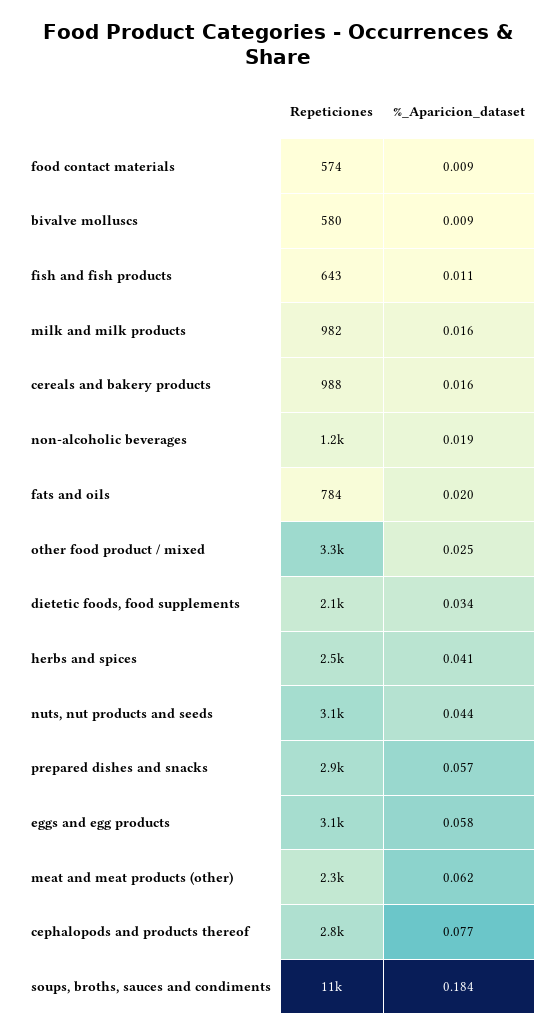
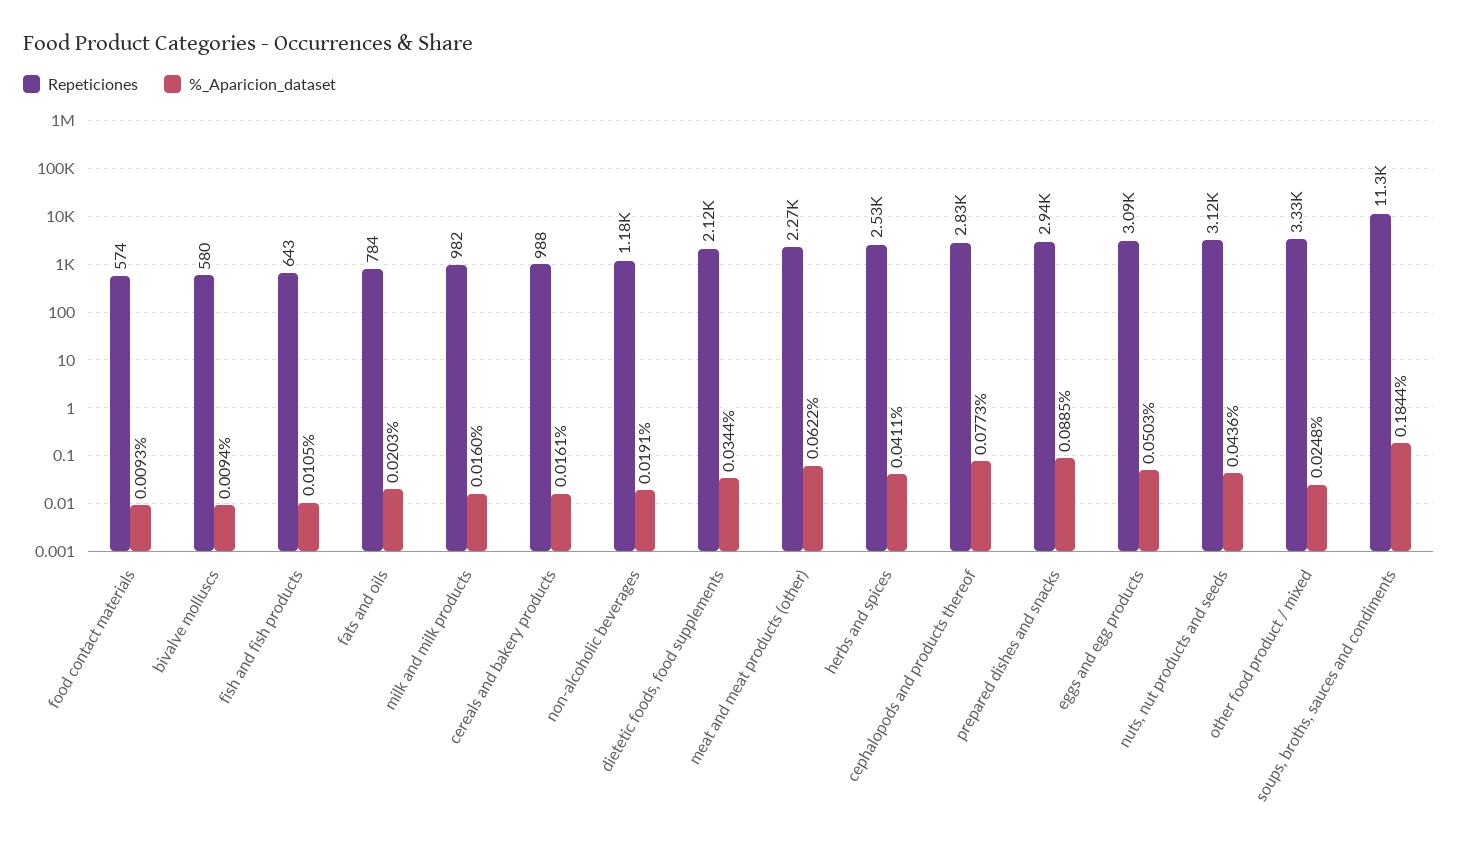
  {
    "Repeticiones": {
      "food contact materials": 574,
      "bivalve molluscs": 580,
      "fish and fish products": 643,
      "milk and milk products": 982,
      "cereals and bakery products": 988,
      "non-alcoholic beverages": 1180,
      "fats and oils": 784,
      "other food product / mixed": 3330,
      "dietetic foods, food supplements": 2120,
      "herbs and spices": 2530,
      "nuts, nut products and seeds": 3120,
      "prepared dishes and snacks": 2940,
      "eggs and egg products": 3090,
      "meat and meat products (other)": 2270,
      "cephalopods and products thereof": 2830,
      "soups, broths, sauces and condiments": 11300
    },
    "%_Aparicion_dataset": {
      "food contact materials": 0.0093,
      "bivalve molluscs": 0.0094,
      "fish and fish products": 0.0105,
      "milk and milk products": 0.016,
      "cereals and bakery products": 0.0161,
      "non-alcoholic beverages": 0.0191,
      "fats and oils": 0.0203,
      "other food product / mixed": 0.0248,
      "dietetic foods, food supplements": 0.0344,
      "herbs and spices": 0.0411,
      "nuts, nut products and seeds": 0.0436,
-     "prepared dishes and snacks": 0.057,
+     "prepared dishes and snacks": 0.0885,
-     "eggs and egg products": 0.058,
+     "eggs and egg products": 0.0503,
      "meat and meat products (other)": 0.0622,
      "cephalopods and products thereof": 0.0773,
      "soups, broths, sauces and condiments": 0.1844
    }
  }

